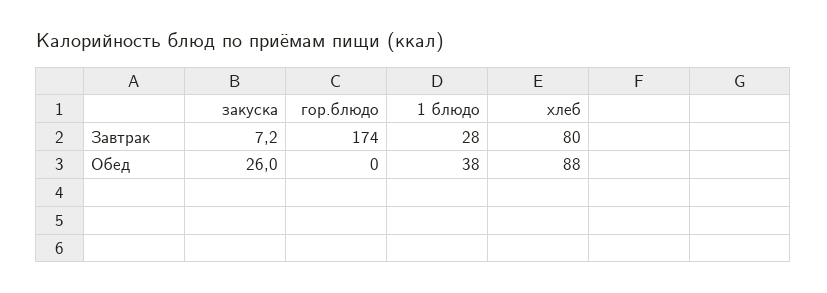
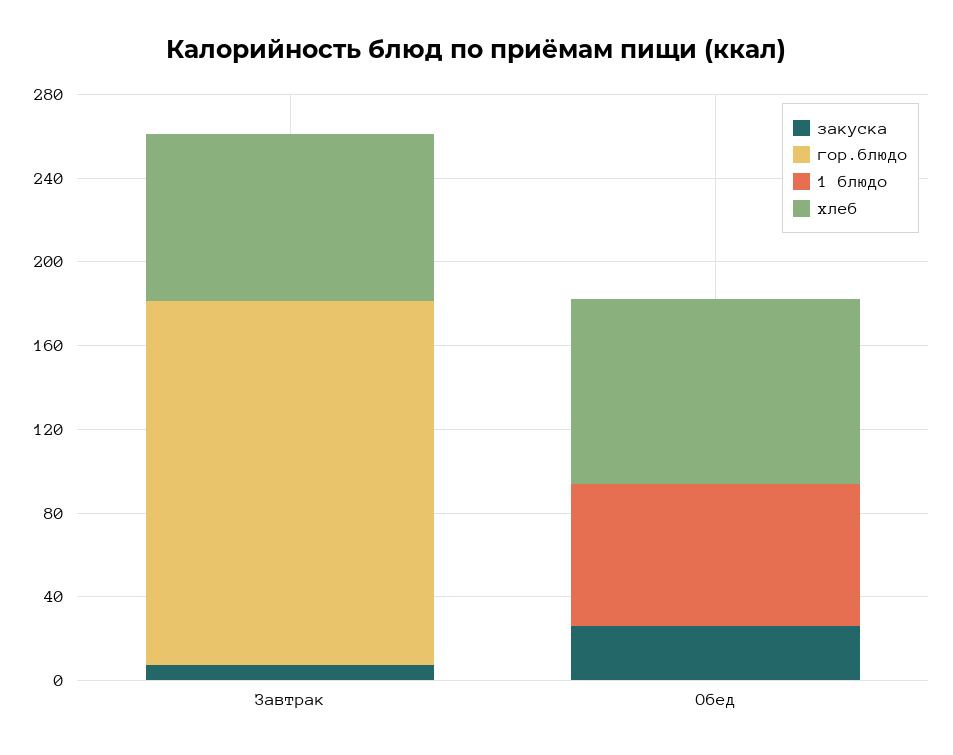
  {
    "закуска": {
      "Завтрак": 7.2,
      "Обед": 26
    },
    "гор.блюдо": {
      "Завтрак": 174,
      "Обед": 0
    },
    "1 блюдо": {
-     "Завтрак": 28,
+     "Завтрак": 0,
-     "Обед": 38
+     "Обед": 70
    },
    "хлеб": {
      "Завтрак": 80,
      "Обед": 88
    }
  }

